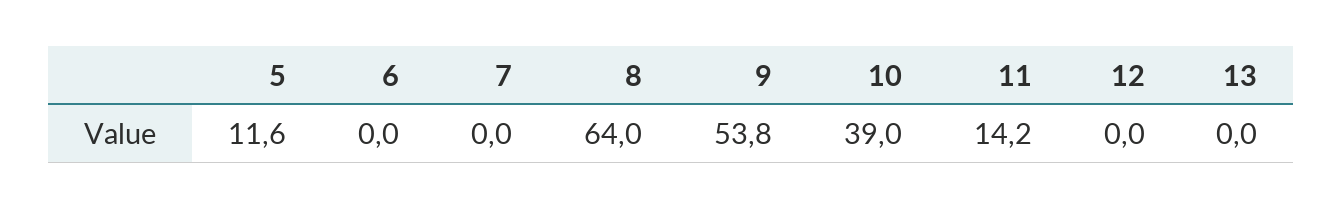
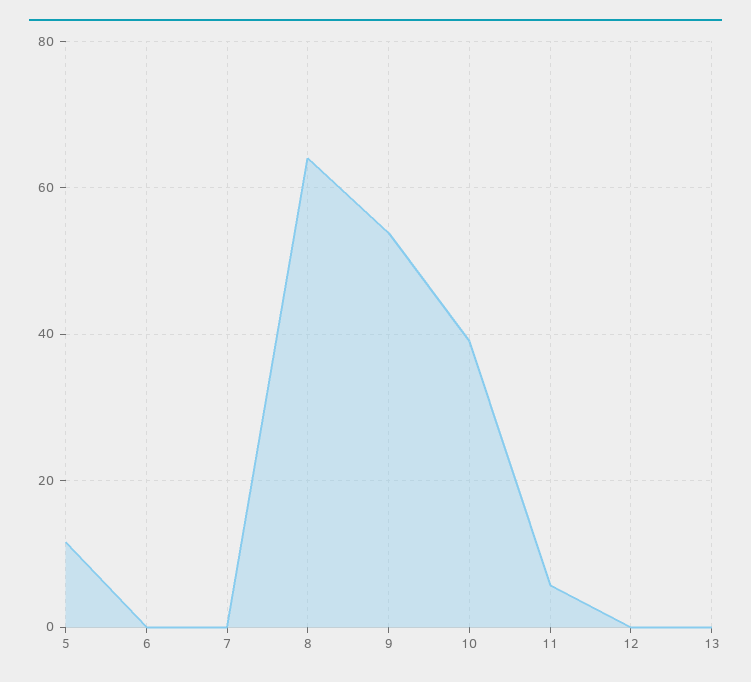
  {
    "5": 11.6,
    "6": 0,
    "7": 0,
    "8": 64,
    "9": 53.8,
    "10": 39,
-   "11": 14.2,
+   "11": 6,
    "12": 0,
    "13": 0
  }

